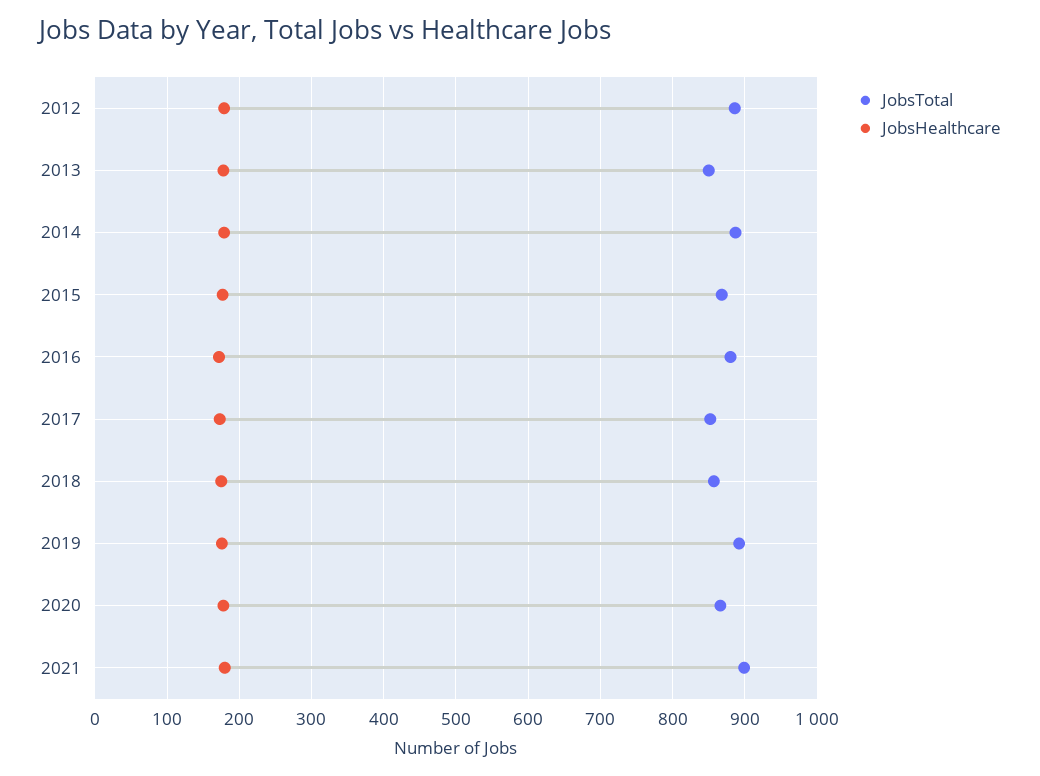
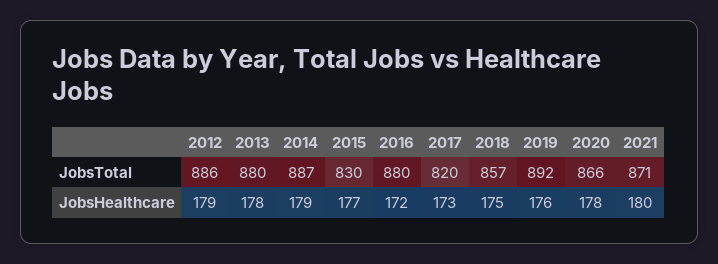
  {
    "JobsTotal": {
      "2012": 886,
-     "2013": 850,
+     "2013": 880,
      "2014": 887,
-     "2015": 870,
+     "2015": 830,
      "2016": 880,
-     "2017": 850,
+     "2017": 820,
      "2018": 857,
      "2019": 892,
      "2020": 866,
-     "2021": 900
+     "2021": 871
    },
    "JobsHealthcare": {
      "2012": 179,
      "2013": 178,
      "2014": 179,
      "2015": 177,
      "2016": 172,
      "2017": 173,
      "2018": 175,
      "2019": 176,
      "2020": 178,
      "2021": 180
    }
  }

